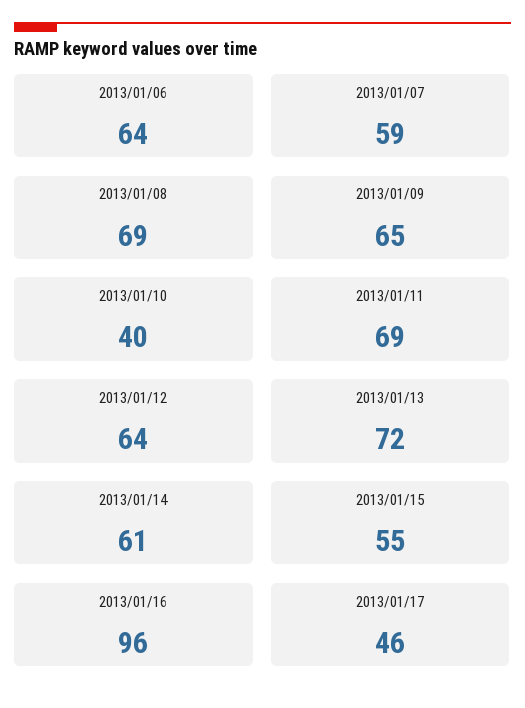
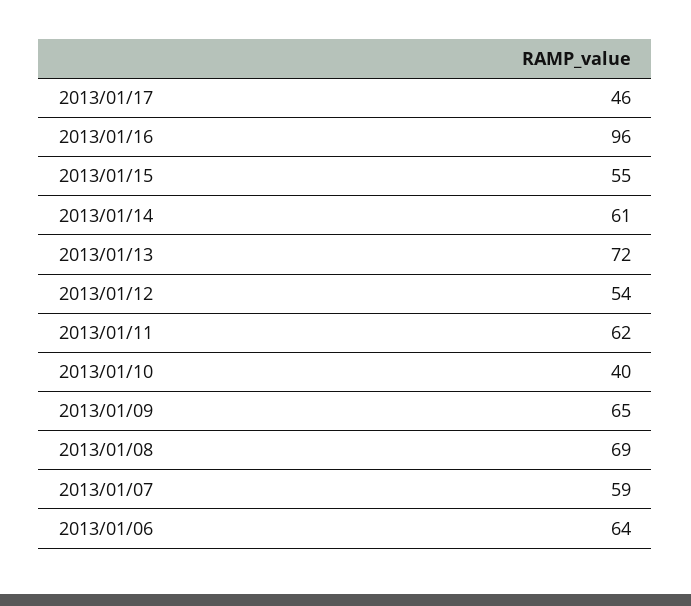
  {
    "2013/01/06": 64,
    "2013/01/07": 59,
    "2013/01/08": 69,
    "2013/01/09": 65,
    "2013/01/10": 40,
-   "2013/01/11": 69,
+   "2013/01/11": 62,
-   "2013/01/12": 64,
+   "2013/01/12": 54,
    "2013/01/13": 72,
    "2013/01/14": 61,
    "2013/01/15": 55,
    "2013/01/16": 96,
    "2013/01/17": 46
  }

